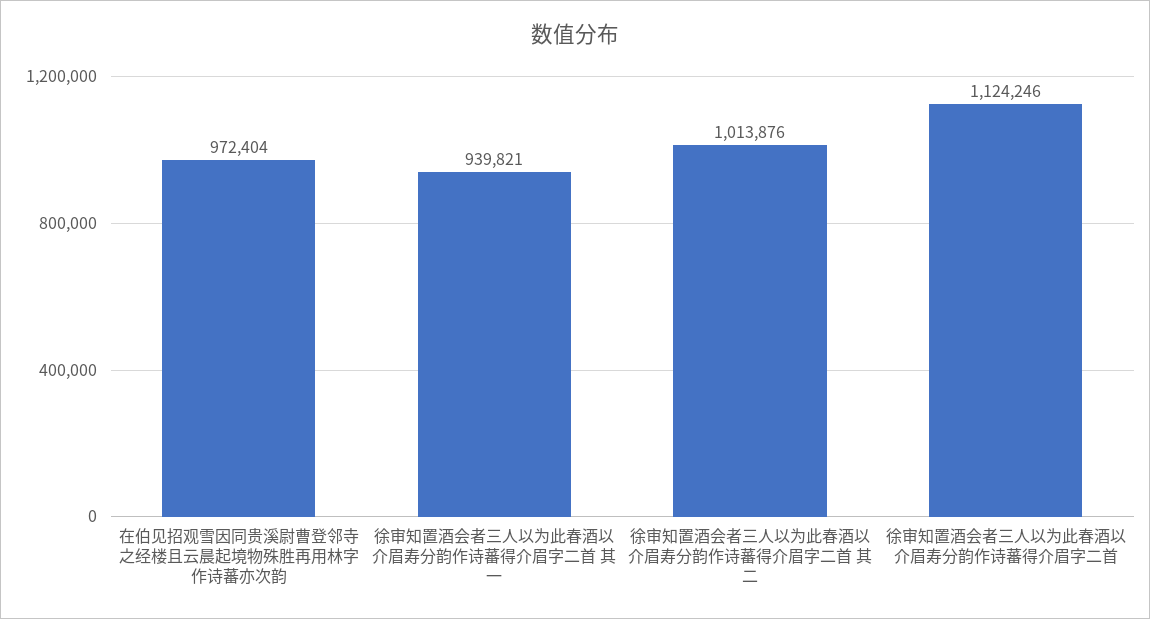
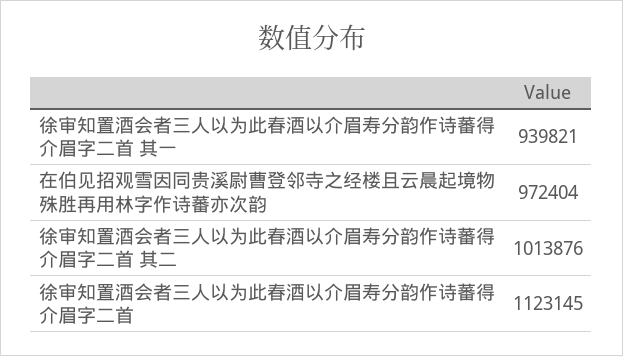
  {
    "在伯见招观雪因同贵溪尉曹登邻寺之经楼且云晨起境物殊胜再用林字作诗蕃亦次韵": 972404,
    "徐审知置酒会者三人以为此春酒以介眉寿分韵作诗蕃得介眉字二首 其一": 939821,
    "徐审知置酒会者三人以为此春酒以介眉寿分韵作诗蕃得介眉字二首 其二": 1013876,
-   "徐审知置酒会者三人以为此春酒以介眉寿分韵作诗蕃得介眉字二首": 1124246
+   "徐审知置酒会者三人以为此春酒以介眉寿分韵作诗蕃得介眉字二首": 1123145
  }

